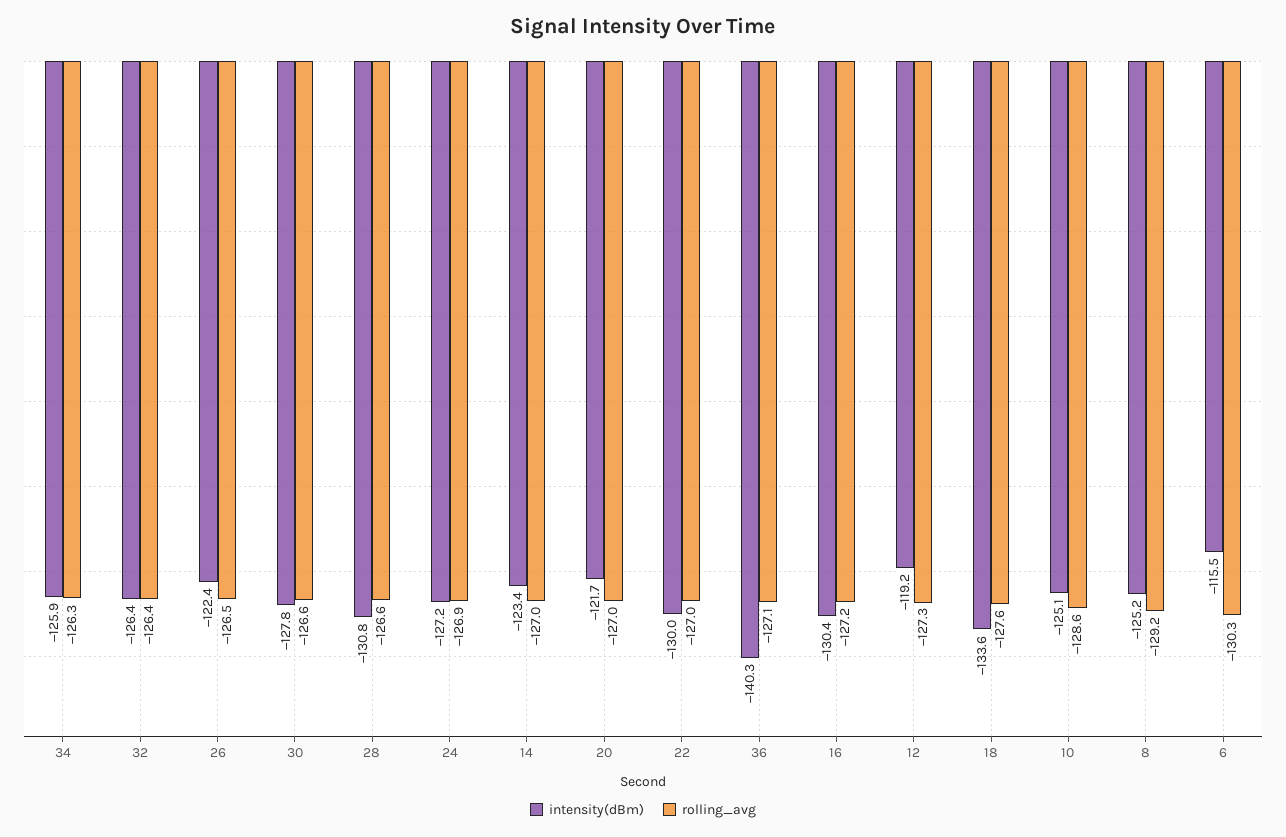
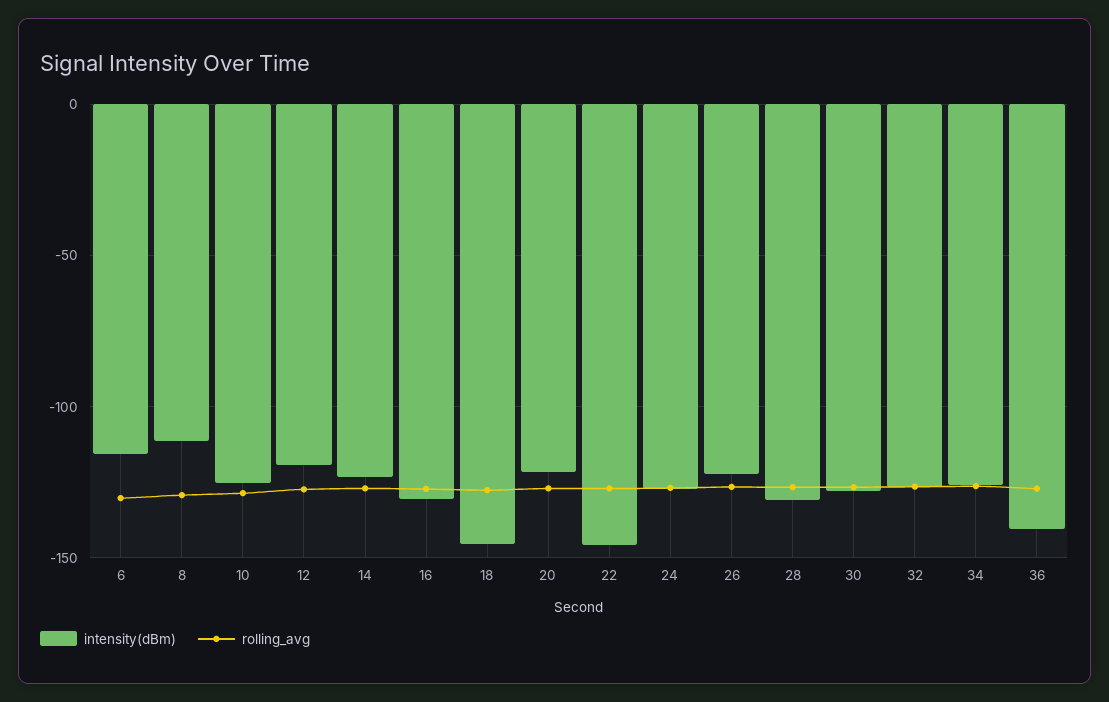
  {
    "intensity(dBm)": {
      "34": -125.9,
      "32": -126.4,
      "26": -122.4,
      "30": -127.8,
      "28": -130.8,
      "24": -127.2,
      "14": -123.4,
      "20": -121.7,
-     "22": -130,
+     "22": -145,
      "36": -140.3,
      "16": -130.4,
      "12": -119.2,
-     "18": -133.6,
+     "18": -145,
      "10": -125.1,
-     "8": -125.2,
+     "8": -110,
      "6": -115.5
    },
    "rolling_avg": {
      "34": -126.3,
      "32": -126.4,
      "26": -126.5,
      "30": -126.6,
      "28": -126.6,
      "24": -126.9,
      "14": -127,
      "20": -127,
      "22": -127,
      "36": -127.1,
      "16": -127.2,
      "12": -127.3,
      "18": -127.6,
      "10": -128.6,
      "8": -129.2,
      "6": -130.3
    }
  }

